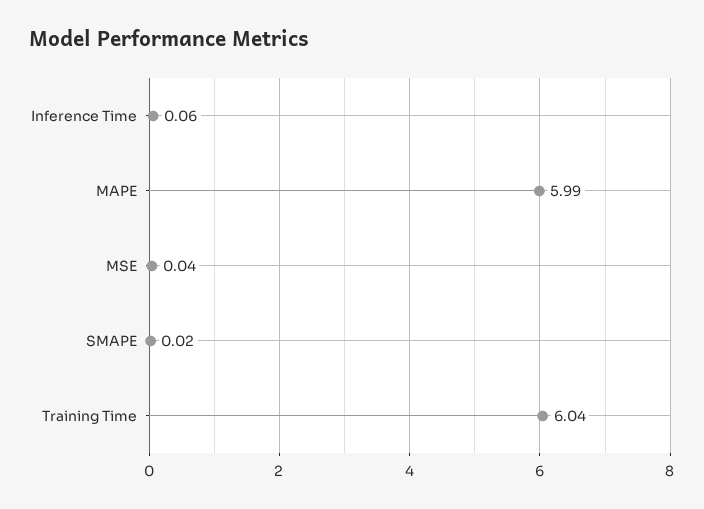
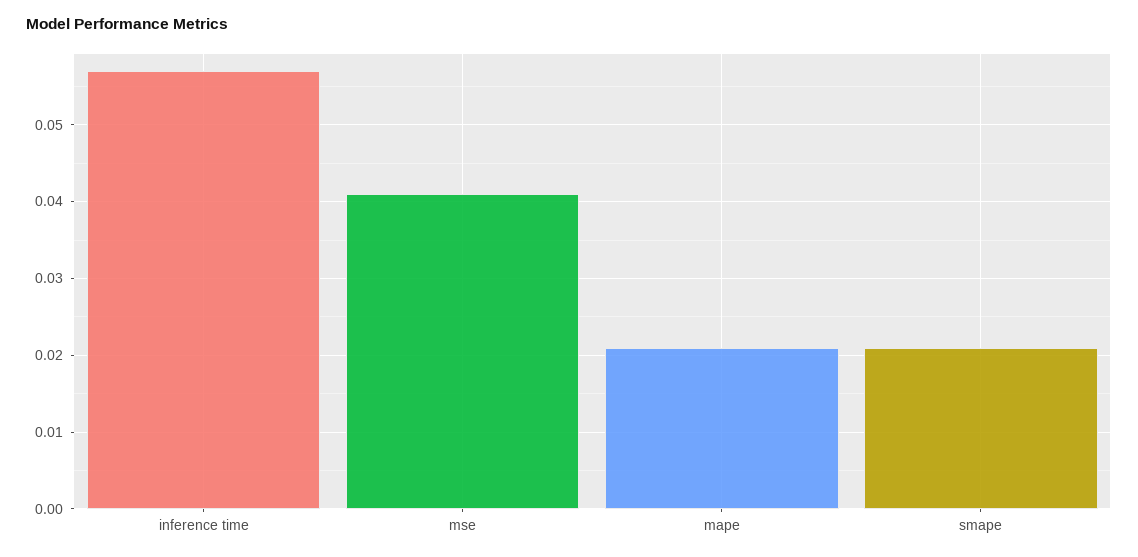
  {
    "Inference Time": 0.06,
-   "MAPE": 5.99,
+   "MAPE": 0.021,
    "MSE": 0.04,
-   "SMAPE": 0.02,
+   "SMAPE": 0.02
-   "Training Time": 6.04
  }

